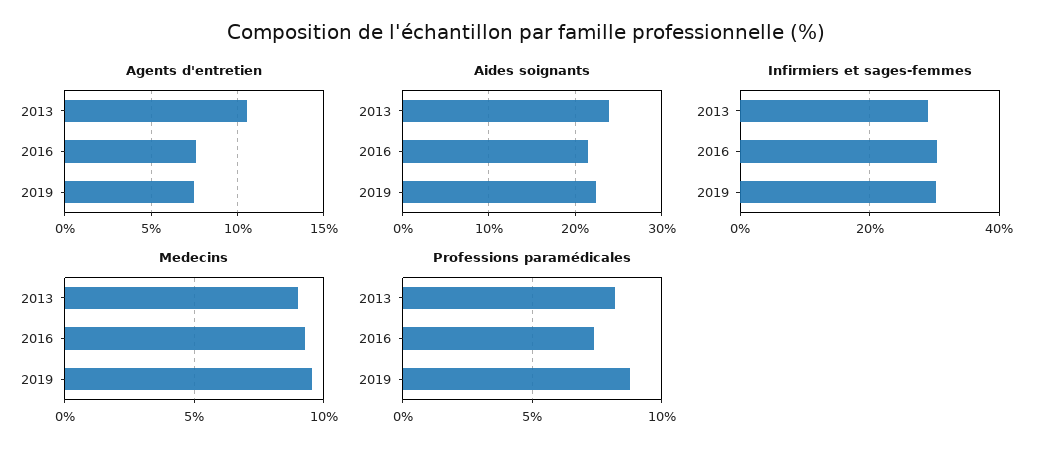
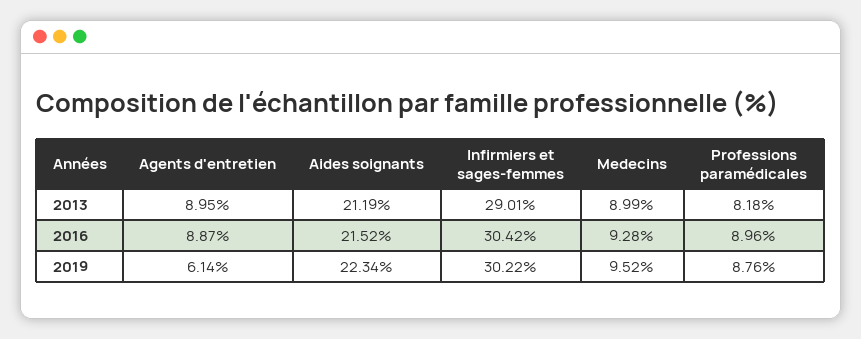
  {
    "Agents d'entretien": {
-     "2013": 10.5,
+     "2013": 8.95,
-     "2016": 7.5,
+     "2016": 8.87,
-     "2019": 7.5
+     "2019": 6.14
    },
    "Aides soignants": {
-     "2013": 24,
+     "2013": 21.19,
      "2016": 21.52,
      "2019": 22.34
    },
    "Infirmiers et sages-femmes": {
      "2013": 29.01,
      "2016": 30.42,
      "2019": 30.22
    },
    "Medecins": {
      "2013": 8.99,
      "2016": 9.28,
      "2019": 9.52
    },
    "Professions paramédicales": {
      "2013": 8.18,
-     "2016": 7.5,
+     "2016": 8.96,
      "2019": 8.76
    }
  }

